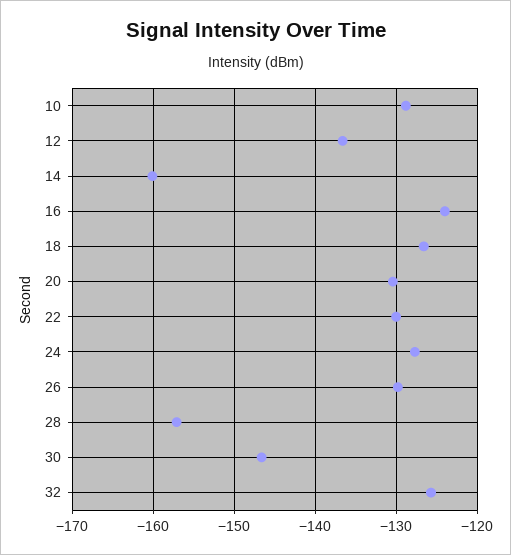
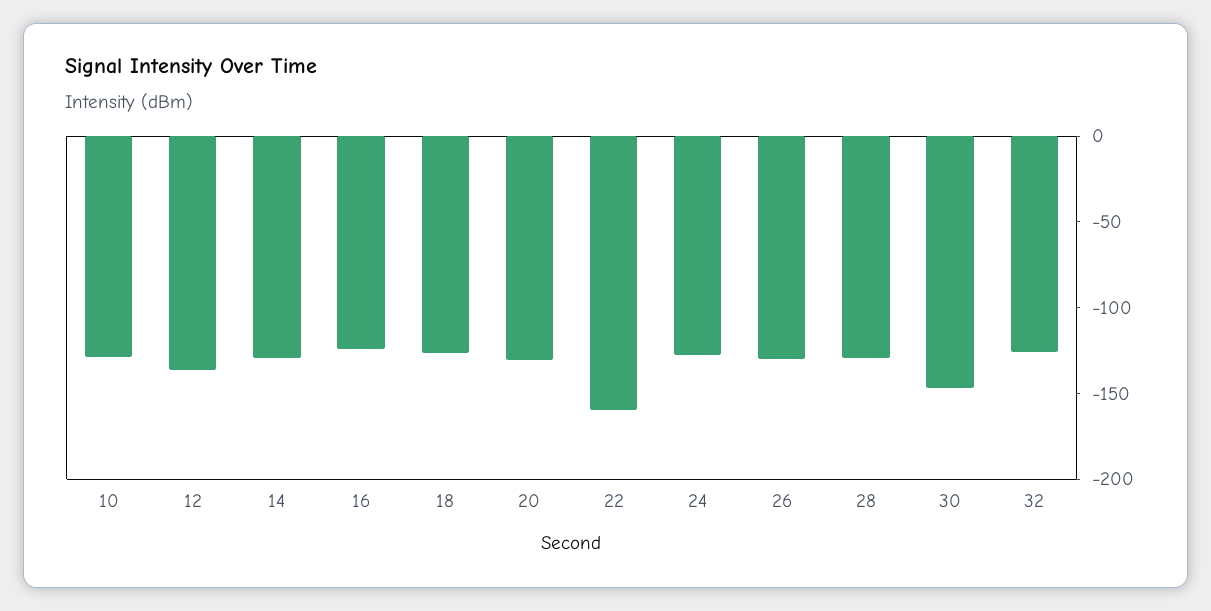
  {
    "10": -129,
    "12": -137,
-   "14": -160,
+   "14": -130,
    "16": -124,
    "18": -127,
    "20": -130,
-   "22": -130,
+   "22": -160,
    "24": -128,
    "26": -130,
-   "28": -157,
+   "28": -130,
    "30": -147,
    "32": -126
  }

